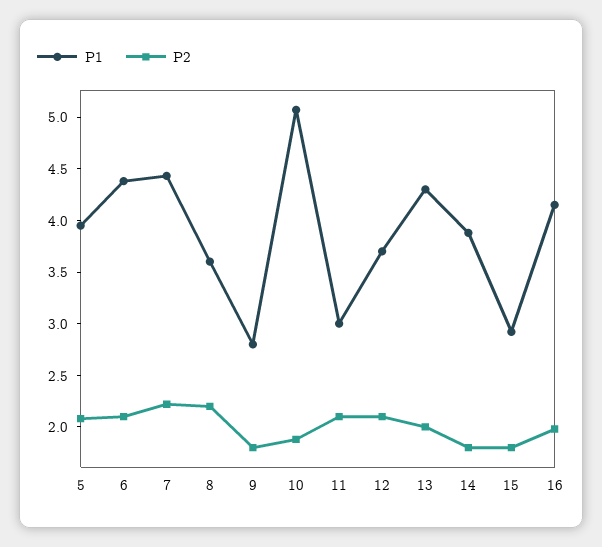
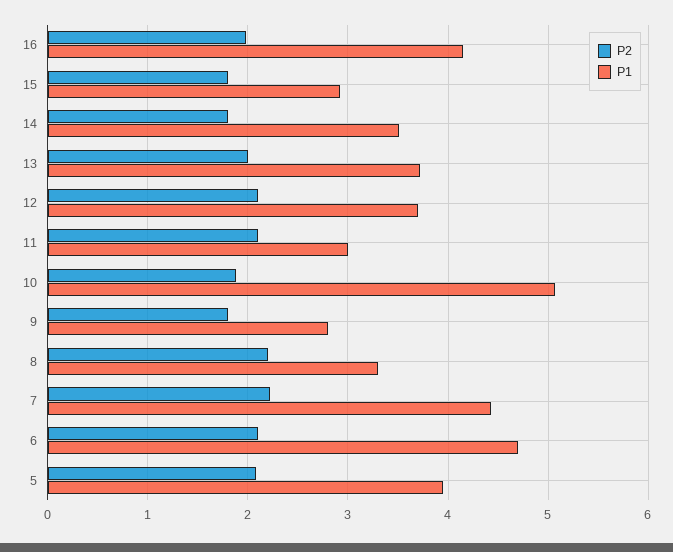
  {
    "P1": {
      "5": 4,
-     "6": 4.4,
+     "6": 4.7,
      "7": 4.4,
-     "8": 3.6,
+     "8": 3.3,
      "9": 2.8,
      "10": 5.1,
      "11": 3,
      "12": 3.7,
-     "13": 4.3,
+     "13": 3.7,
-     "14": 3.9,
+     "14": 3.5,
      "15": 2.9,
      "16": 4.2
    },
    "P2": {
      "5": 2.1,
      "6": 2.1,
      "7": 2.2,
      "8": 2.2,
      "9": 1.8,
      "10": 1.9,
      "11": 2.1,
      "12": 2.1,
      "13": 2,
      "14": 1.8,
      "15": 1.8,
      "16": 2
    }
  }

